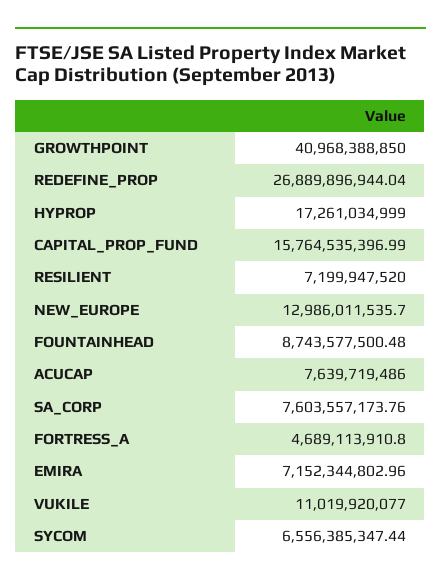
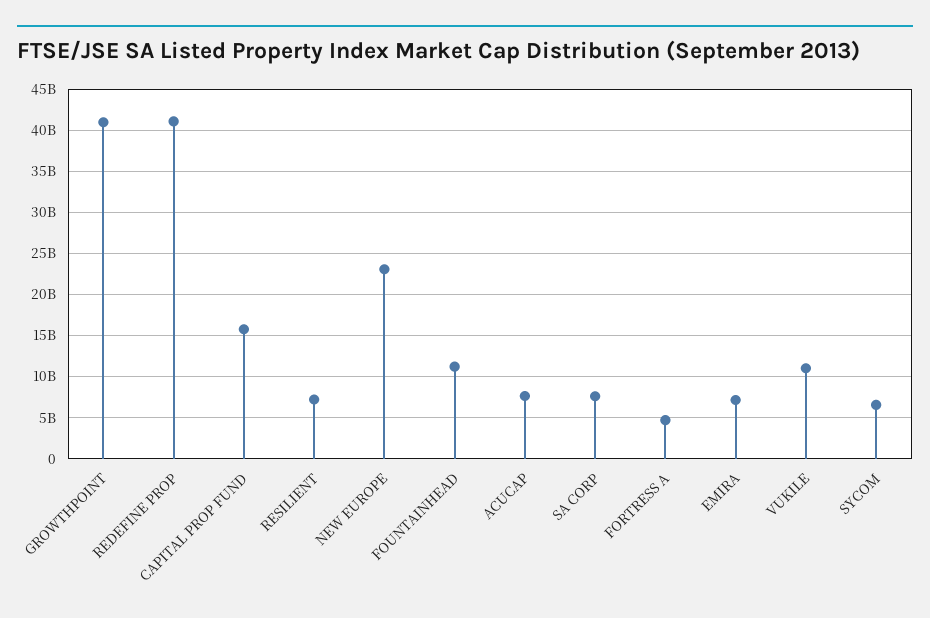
  {
    "GROWTHPOINT": 40968388850,
-   "REDEFINE_PROP": 26889896944.04,
+   "REDEFINE_PROP": 41000000000,
-   "HYPROP": 17261034999,
    "CAPITAL_PROP_FUND": 15764535396.99,
    "RESILIENT": 7199947520,
-   "NEW_EUROPE": 12986011535.7,
+   "NEW_EUROPE": 23000000000,
-   "FOUNTAINHEAD": 8743577500.48,
+   "FOUNTAINHEAD": 11000000000,
    "ACUCAP": 7639719486,
    "SA_CORP": 7603557173.76,
    "FORTRESS_A": 4689113910.8,
    "EMIRA": 7152344802.96,
    "VUKILE": 11019920077,
    "SYCOM": 6556385347.44
  }

